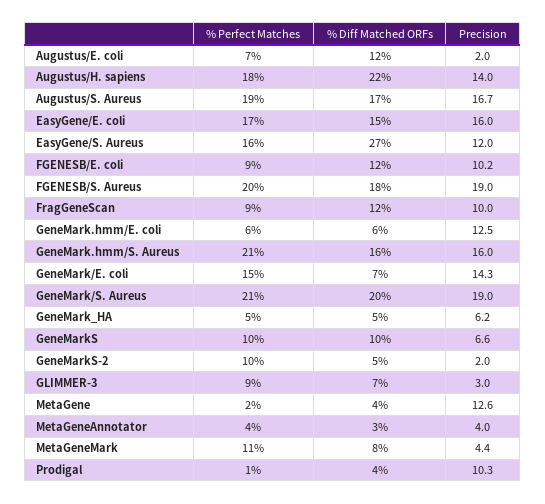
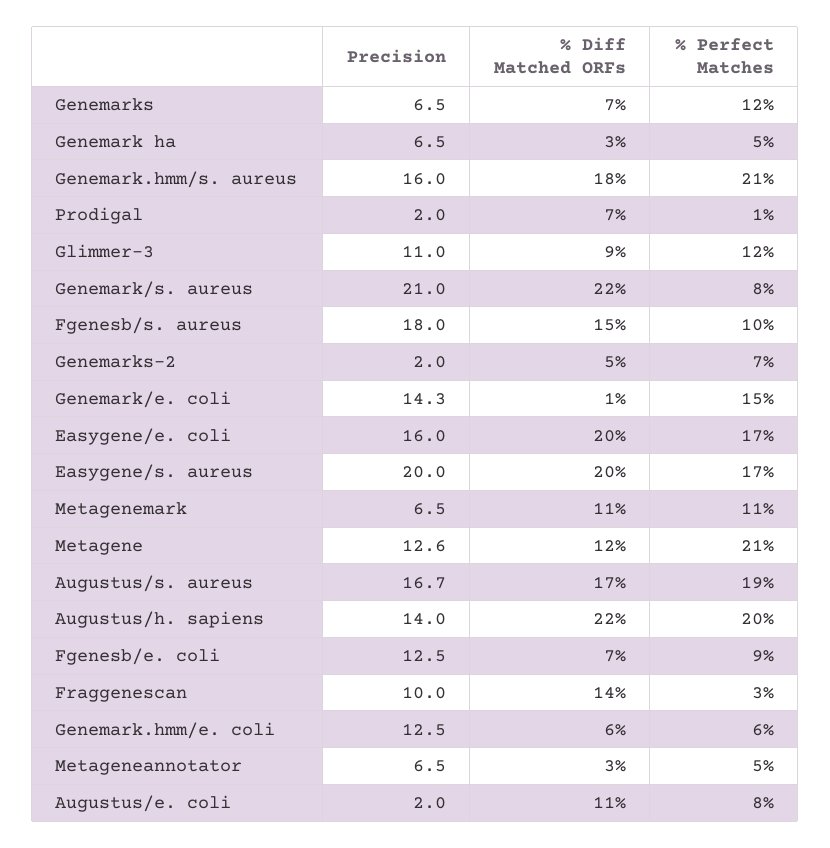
  {
    "% Perfect Matches": {
-     "Augustus/E. coli": 7,
+     "Augustus/E. coli": 8,
-     "Augustus/H. sapiens": 18,
+     "Augustus/H. sapiens": 20,
      "Augustus/S. Aureus": 19,
      "EasyGene/E. coli": 17,
-     "EasyGene/S. Aureus": 16,
+     "EasyGene/S. Aureus": 17,
      "FGENESB/E. coli": 9,
-     "FGENESB/S. Aureus": 20,
+     "FGENESB/S. Aureus": 10,
-     "FragGeneScan": 9,
+     "FragGeneScan": 3,
      "GeneMark.hmm/E. coli": 6,
      "GeneMark.hmm/S. Aureus": 21,
      "GeneMark/E. coli": 15,
-     "GeneMark/S. Aureus": 21,
+     "GeneMark/S. Aureus": 8,
      "GeneMark_HA": 5,
-     "GeneMarkS": 10,
+     "GeneMarkS": 12,
-     "GeneMarkS-2": 10,
+     "GeneMarkS-2": 7,
-     "GLIMMER-3": 9,
+     "GLIMMER-3": 12,
-     "MetaGene": 2,
+     "MetaGene": 21,
-     "MetaGeneAnnotator": 4,
+     "MetaGeneAnnotator": 5,
      "MetaGeneMark": 11,
      "Prodigal": 1
    },
    "% Diff Matched ORFs": {
-     "Augustus/E. coli": 12,
+     "Augustus/E. coli": 11,
      "Augustus/H. sapiens": 22,
      "Augustus/S. Aureus": 17,
-     "EasyGene/E. coli": 15,
+     "EasyGene/E. coli": 20,
-     "EasyGene/S. Aureus": 27,
+     "EasyGene/S. Aureus": 20,
-     "FGENESB/E. coli": 12,
+     "FGENESB/E. coli": 7,
-     "FGENESB/S. Aureus": 18,
+     "FGENESB/S. Aureus": 15,
-     "FragGeneScan": 12,
+     "FragGeneScan": 14,
      "GeneMark.hmm/E. coli": 6,
-     "GeneMark.hmm/S. Aureus": 16,
+     "GeneMark.hmm/S. Aureus": 18,
-     "GeneMark/E. coli": 7,
+     "GeneMark/E. coli": 1,
-     "GeneMark/S. Aureus": 20,
+     "GeneMark/S. Aureus": 22,
-     "GeneMark_HA": 5,
+     "GeneMark_HA": 3,
-     "GeneMarkS": 10,
+     "GeneMarkS": 7,
      "GeneMarkS-2": 5,
-     "GLIMMER-3": 7,
+     "GLIMMER-3": 9,
-     "MetaGene": 4,
+     "MetaGene": 12,
      "MetaGeneAnnotator": 3,
-     "MetaGeneMark": 8,
+     "MetaGeneMark": 11,
-     "Prodigal": 4
+     "Prodigal": 7
    },
    "Precision": {
      "Augustus/E. coli": 2,
      "Augustus/H. sapiens": 14,
      "Augustus/S. Aureus": 16.7,
      "EasyGene/E. coli": 16,
-     "EasyGene/S. Aureus": 12,
+     "EasyGene/S. Aureus": 20,
-     "FGENESB/E. coli": 10.2,
+     "FGENESB/E. coli": 12.5,
-     "FGENESB/S. Aureus": 19,
+     "FGENESB/S. Aureus": 18,
      "FragGeneScan": 10,
      "GeneMark.hmm/E. coli": 12.5,
      "GeneMark.hmm/S. Aureus": 16,
      "GeneMark/E. coli": 14.3,
-     "GeneMark/S. Aureus": 19,
+     "GeneMark/S. Aureus": 21,
-     "GeneMark_HA": 6.2,
+     "GeneMark_HA": 6.5,
-     "GeneMarkS": 6.6,
+     "GeneMarkS": 6.5,
      "GeneMarkS-2": 2,
-     "GLIMMER-3": 3,
+     "GLIMMER-3": 11,
      "MetaGene": 12.6,
-     "MetaGeneAnnotator": 4,
+     "MetaGeneAnnotator": 6.5,
-     "MetaGeneMark": 4.4,
+     "MetaGeneMark": 6.5,
-     "Prodigal": 10.3
+     "Prodigal": 2
    }
  }

